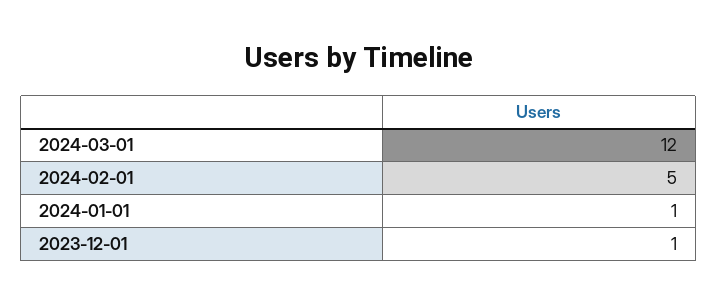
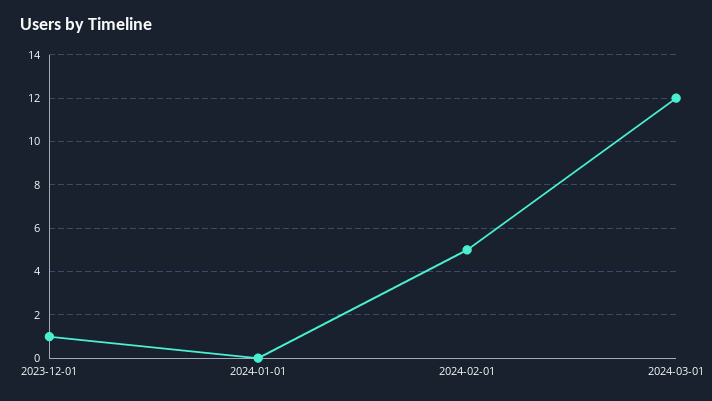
  {
    "2024-03-01": 12,
    "2024-02-01": 5,
-   "2024-01-01": 1,
+   "2024-01-01": 0,
    "2023-12-01": 1
  }

